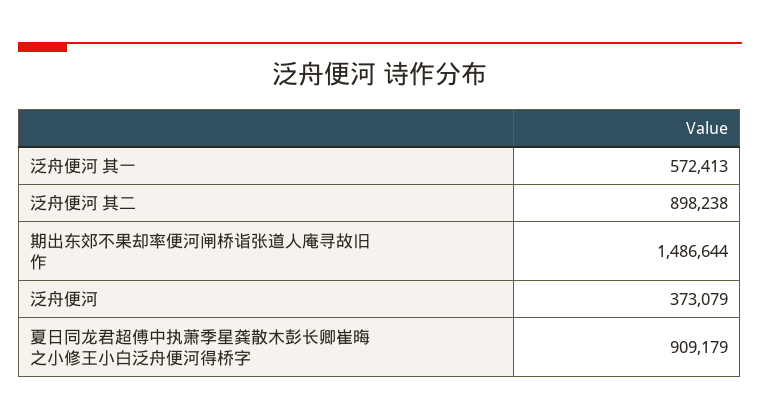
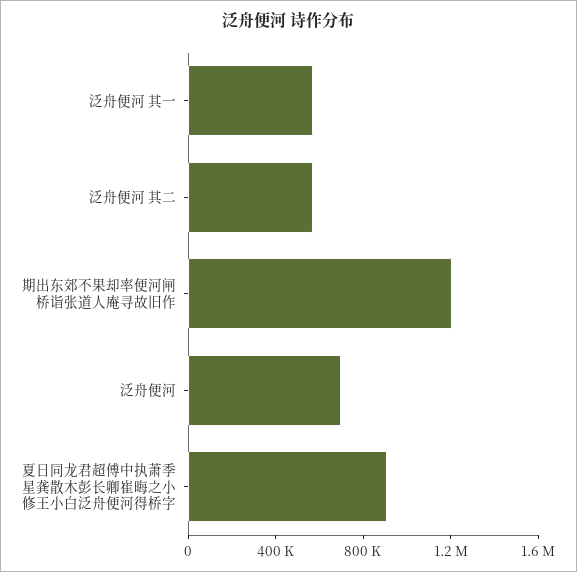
  {
    "泛舟便河 其一": 572413,
-   "泛舟便河 其二": 898238,
+   "泛舟便河 其二": 600000,
-   "期出东郊不果却率便河闸桥诣张道人庵寻故旧作": 1486644,
+   "期出东郊不果却率便河闸桥诣张道人庵寻故旧作": 1200000,
-   "泛舟便河": 373079,
+   "泛舟便河": 700000,
    "夏日同龙君超傅中执萧季星龚散木彭长卿崔晦之小修王小白泛舟便河得桥字": 909179
  }

